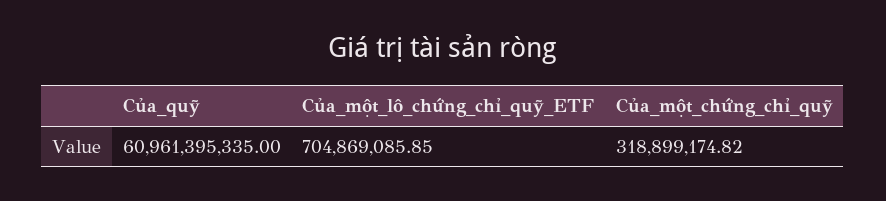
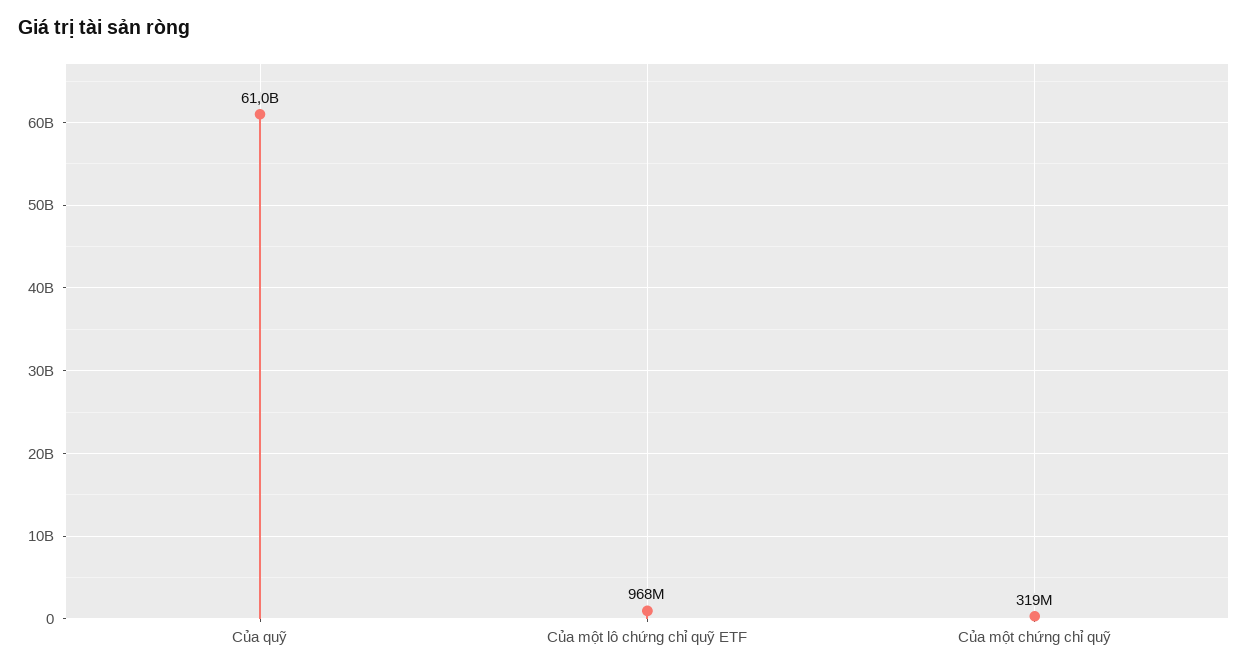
  {
    "Của_quỹ": 60961395335,
-   "Của_một_lô_chứng_chỉ_quỹ_ETF": 704869085.85,
+   "Của_một_lô_chứng_chỉ_quỹ_ETF": 968000000,
    "Của_một_chứng_chỉ_quỹ": 318899174.82
  }

